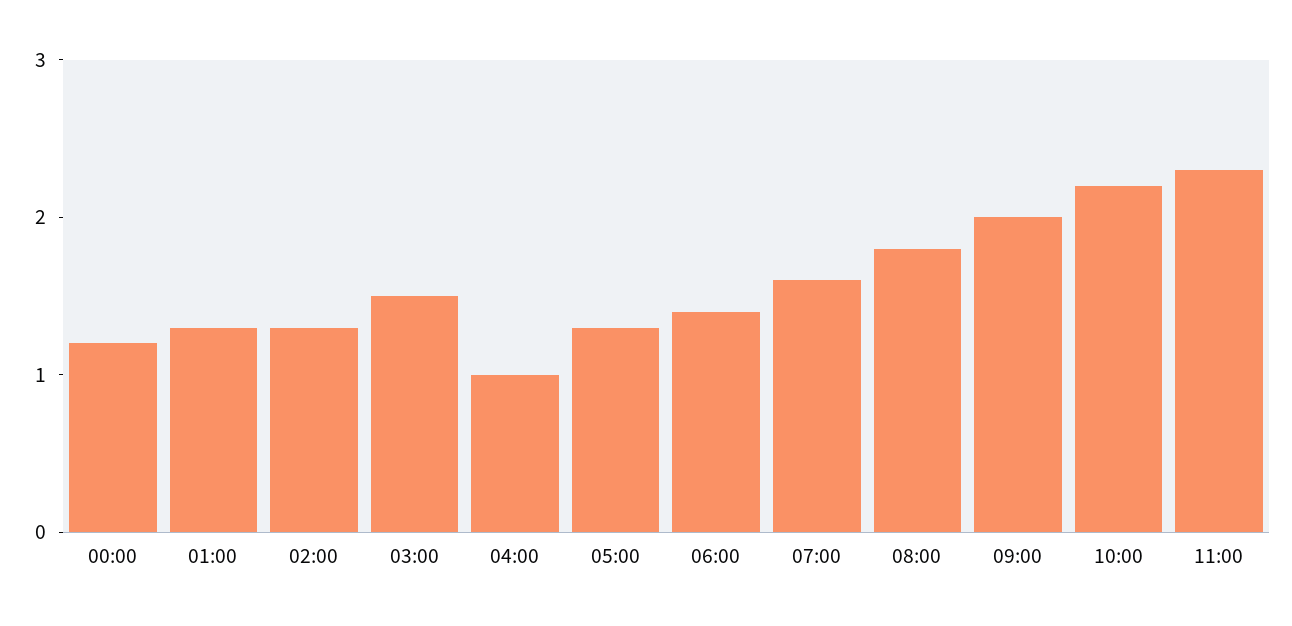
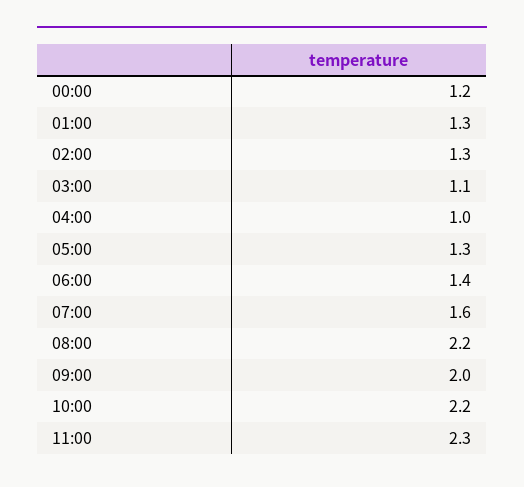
  {
    "00:00": 1.2,
    "01:00": 1.3,
    "02:00": 1.3,
-   "03:00": 1.5,
+   "03:00": 1.1,
    "04:00": 1,
    "05:00": 1.3,
    "06:00": 1.4,
    "07:00": 1.6,
-   "08:00": 1.8,
+   "08:00": 2.2,
    "09:00": 2,
    "10:00": 2.2,
    "11:00": 2.3
  }

